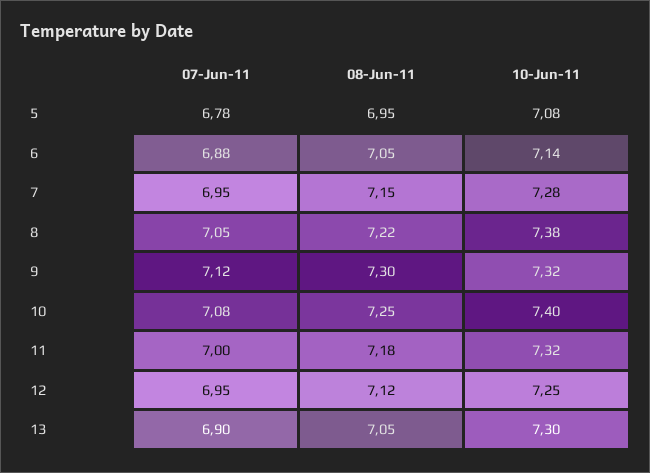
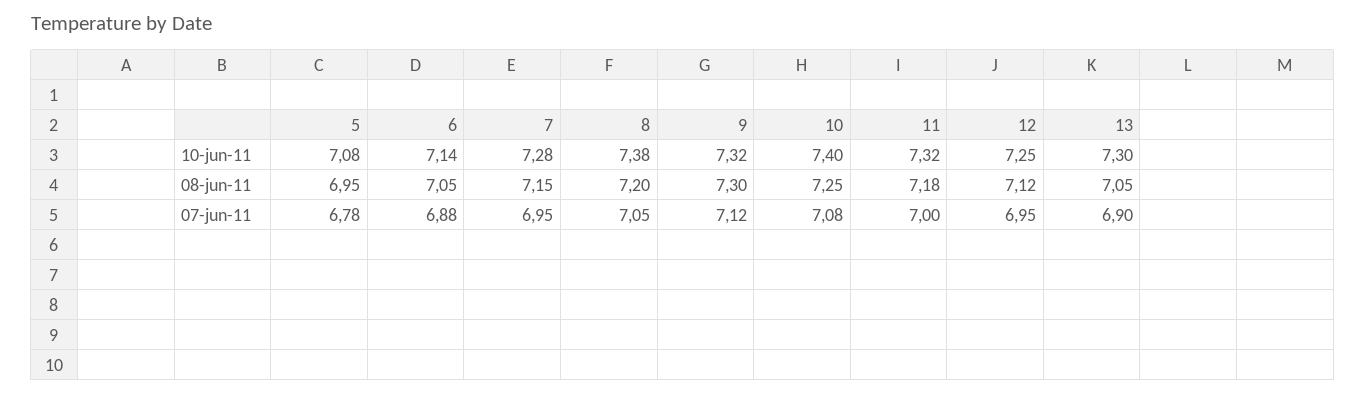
  {
    "07-Jun-11": {
      "5": 6.78,
      "6": 6.88,
      "7": 6.95,
      "8": 7.05,
      "9": 7.12,
      "10": 7.08,
      "11": 7,
      "12": 6.95,
      "13": 6.9
    },
    "08-Jun-11": {
      "5": 6.95,
      "6": 7.05,
      "7": 7.15,
-     "8": 7.22,
+     "8": 7.2,
      "9": 7.3,
      "10": 7.25,
      "11": 7.18,
      "12": 7.12,
      "13": 7.05
    },
    "10-Jun-11": {
      "5": 7.08,
      "6": 7.14,
      "7": 7.28,
      "8": 7.38,
      "9": 7.32,
      "10": 7.4,
      "11": 7.32,
      "12": 7.25,
      "13": 7.3
    }
  }

